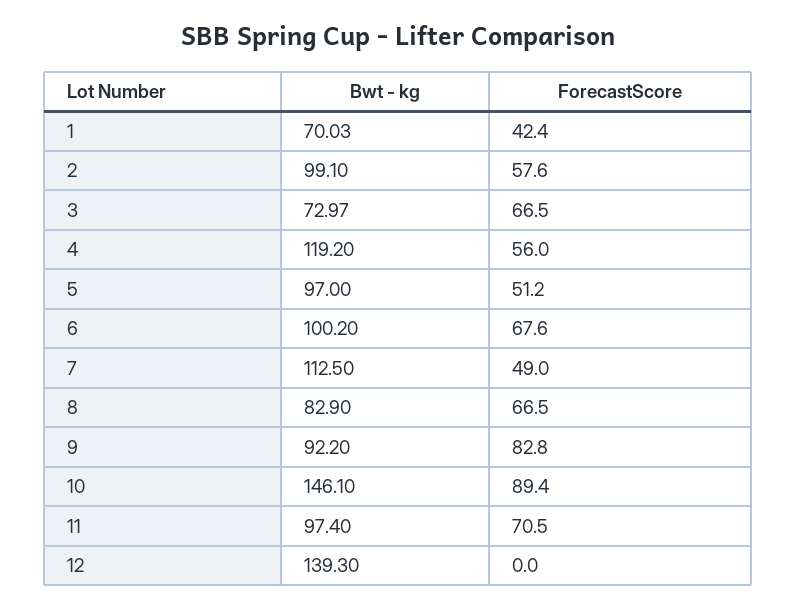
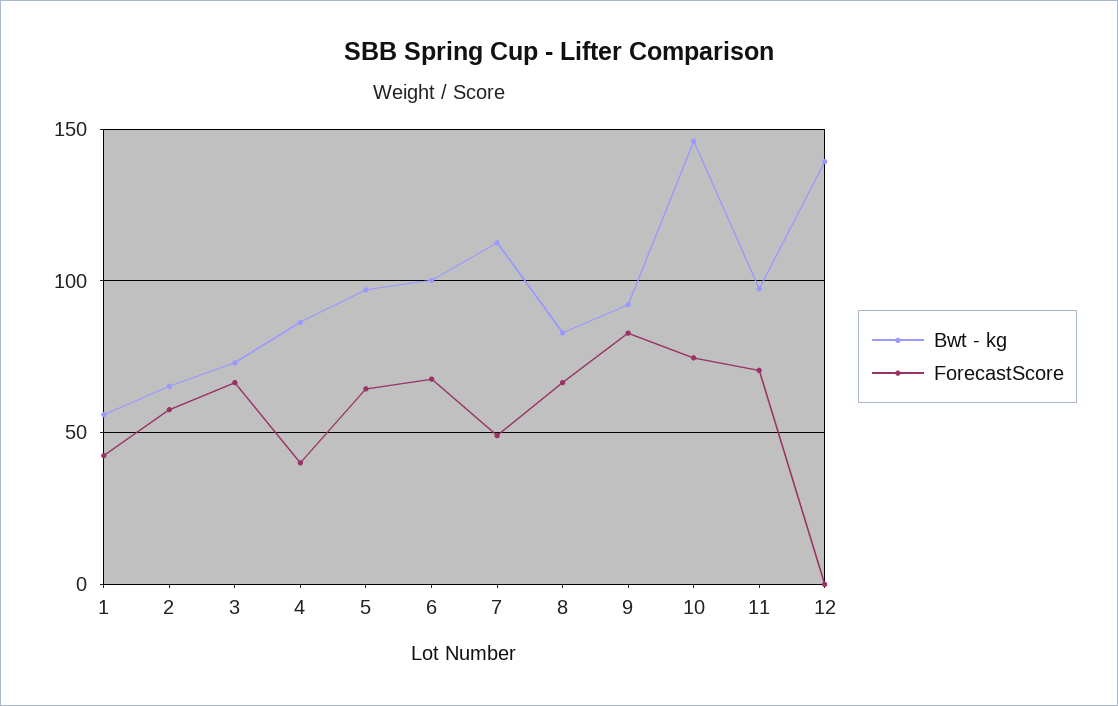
  {
    "Bwt - kg": {
-     "1": 70.03,
+     "1": 55,
-     "2": 99.1,
+     "2": 65,
      "3": 72.97,
-     "4": 119.2,
+     "4": 85,
      "5": 97,
      "6": 100.2,
      "7": 112.5,
      "8": 82.9,
      "9": 92.2,
      "10": 146.1,
      "11": 97.4,
      "12": 139.3
    },
    "ForecastScore": {
      "1": 42.4,
      "2": 57.6,
      "3": 66.5,
-     "4": 56,
+     "4": 40,
-     "5": 51.2,
+     "5": 65,
      "6": 67.6,
      "7": 49,
      "8": 66.5,
      "9": 82.8,
-     "10": 89.4,
+     "10": 75,
      "11": 70.5,
      "12": 0
    }
  }

